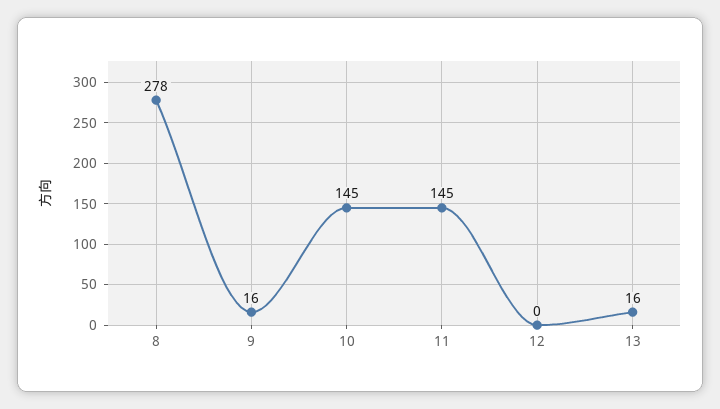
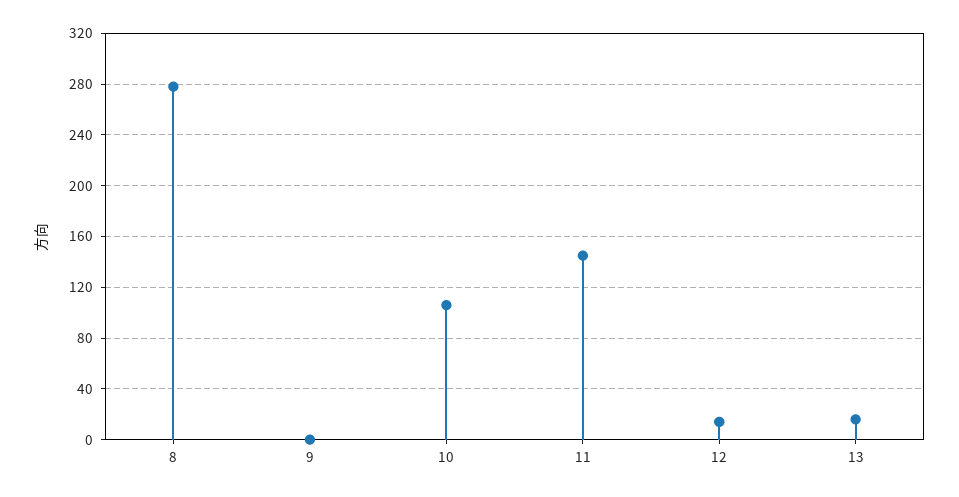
  {
    "8": 278,
-   "9": 16,
+   "9": 0,
-   "10": 145,
+   "10": 105,
    "11": 145,
-   "12": 0,
+   "12": 15,
    "13": 16
  }

